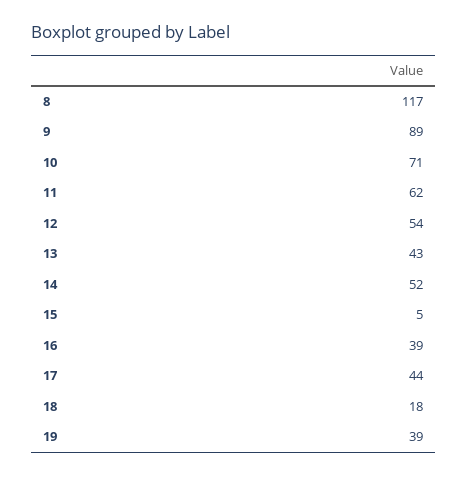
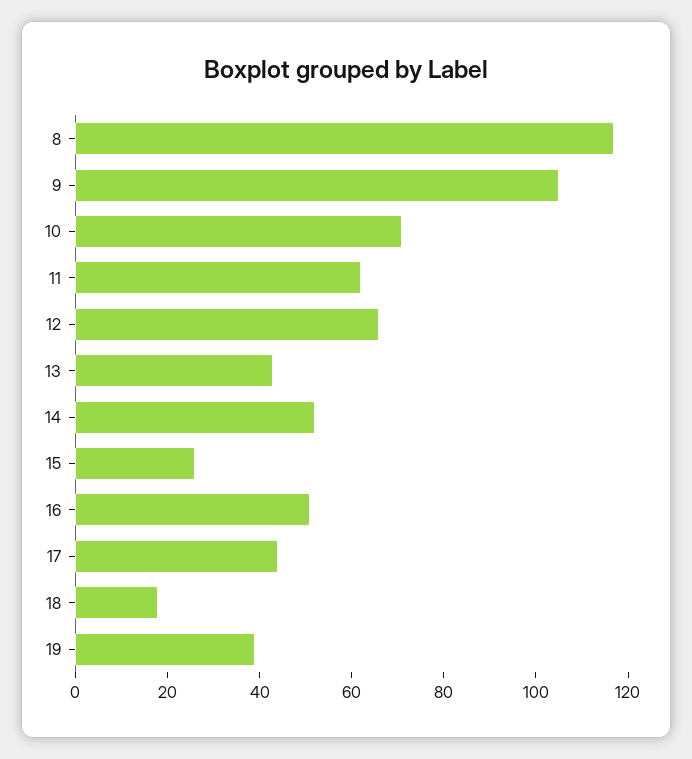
  {
    "8": 117,
-   "9": 89,
+   "9": 105,
    "10": 71,
    "11": 62,
-   "12": 54,
+   "12": 65,
    "13": 43,
    "14": 52,
-   "15": 5,
+   "15": 25,
-   "16": 39,
+   "16": 50,
    "17": 44,
    "18": 18,
    "19": 39
  }

